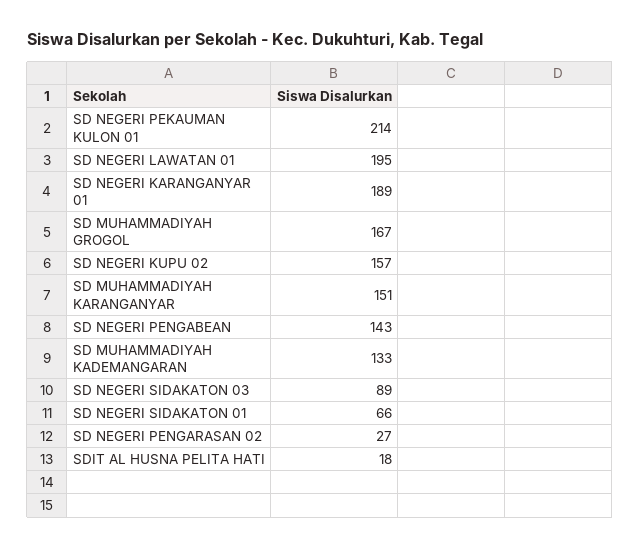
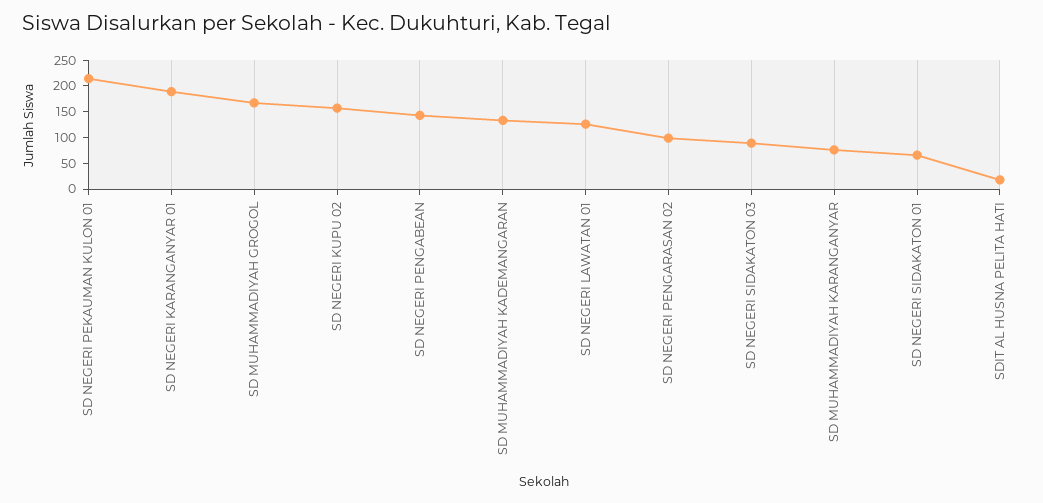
  {
    "SD NEGERI PEKAUMAN KULON 01": 214,
-   "SD NEGERI LAWATAN 01": 195,
+   "SD NEGERI LAWATAN 01": 125,
    "SD NEGERI KARANGANYAR 01": 189,
    "SD MUHAMMADIYAH GROGOL": 167,
    "SD NEGERI KUPU 02": 157,
-   "SD MUHAMMADIYAH KARANGANYAR": 151,
+   "SD MUHAMMADIYAH KARANGANYAR": 75,
    "SD NEGERI PENGABEAN": 143,
    "SD MUHAMMADIYAH KADEMANGARAN": 133,
    "SD NEGERI SIDAKATON 03": 89,
    "SD NEGERI SIDAKATON 01": 66,
-   "SD NEGERI PENGARASAN 02": 27,
+   "SD NEGERI PENGARASAN 02": 100,
    "SDIT AL HUSNA PELITA HATI": 18
  }

